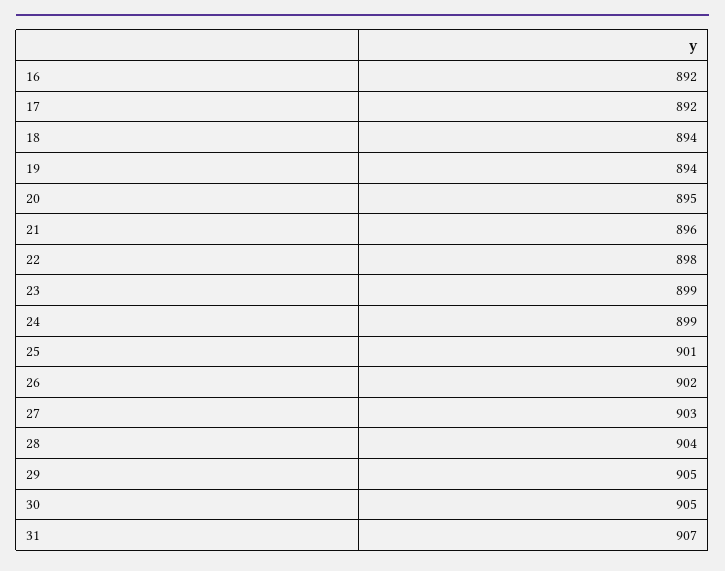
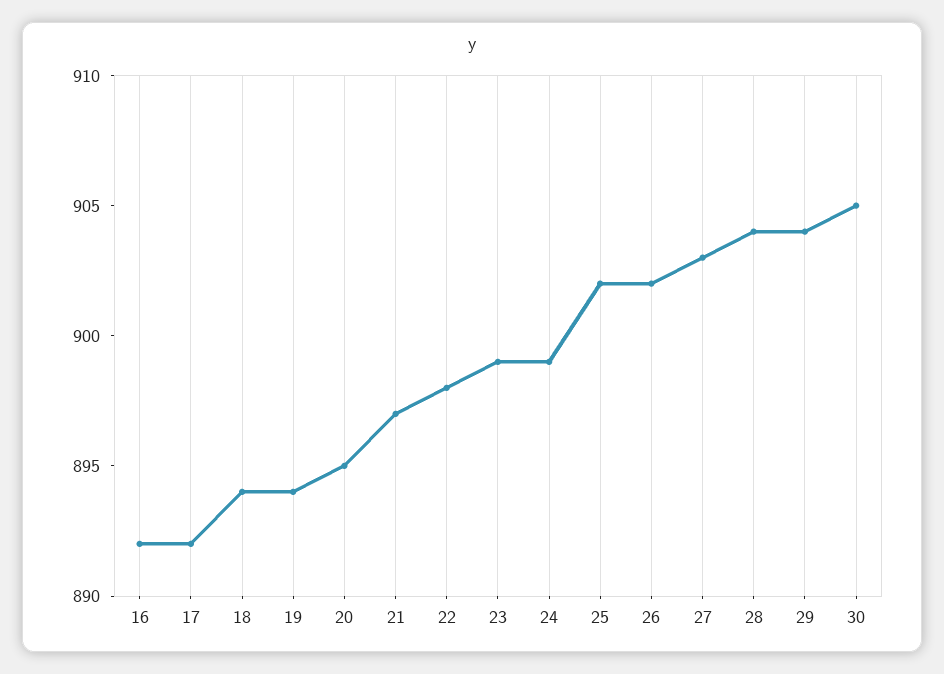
  {
    "16": 892,
    "17": 892,
    "18": 894,
    "19": 894,
    "20": 895,
-   "21": 896,
+   "21": 897,
    "22": 898,
    "23": 899,
    "24": 899,
-   "25": 901,
+   "25": 902,
    "26": 902,
    "27": 903,
    "28": 904,
-   "29": 905,
+   "29": 904,
-   "30": 905,
+   "30": 905
-   "31": 907
  }

